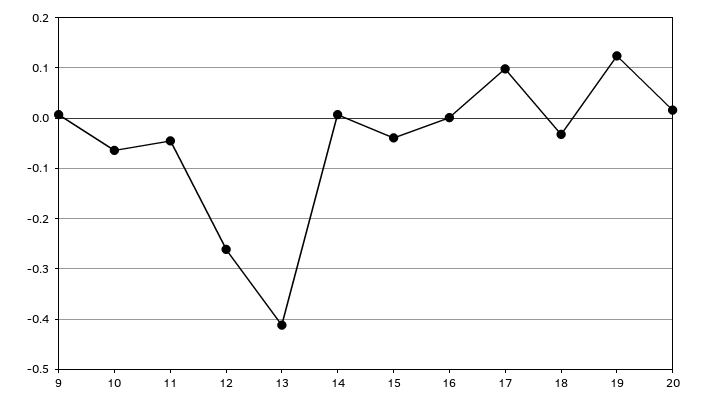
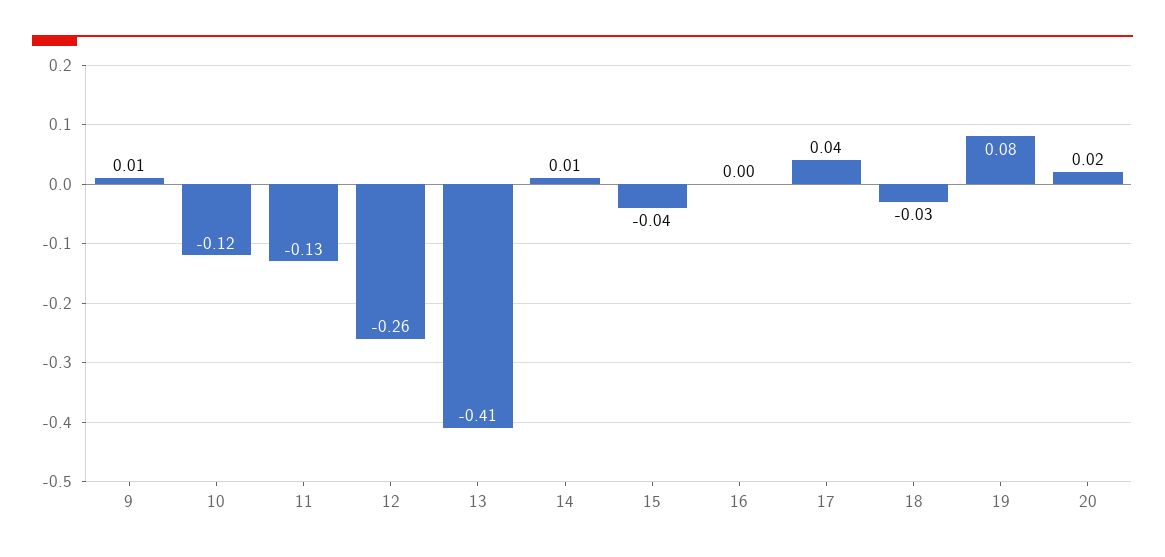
  {
    "9": 0.01,
-   "10": -0.06,
+   "10": -0.12,
-   "11": -0.04,
+   "11": -0.13,
    "12": -0.26,
    "13": -0.41,
    "14": 0.01,
    "15": -0.04,
    "16": 0,
-   "17": 0.1,
+   "17": 0.04,
    "18": -0.03,
-   "19": 0.12,
+   "19": 0.08,
    "20": 0.02
  }

